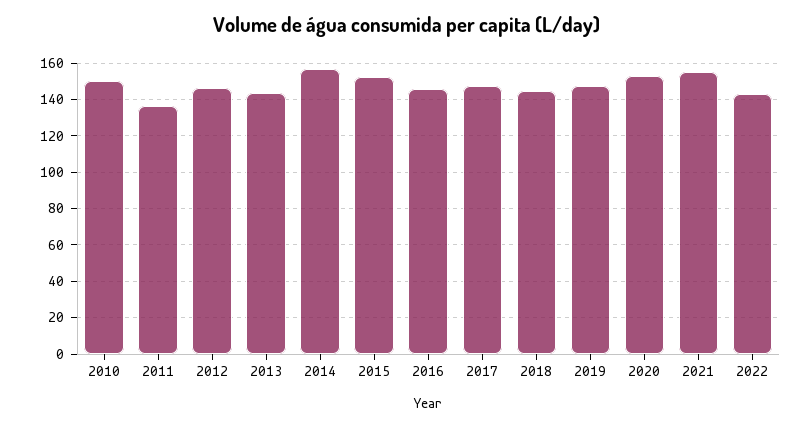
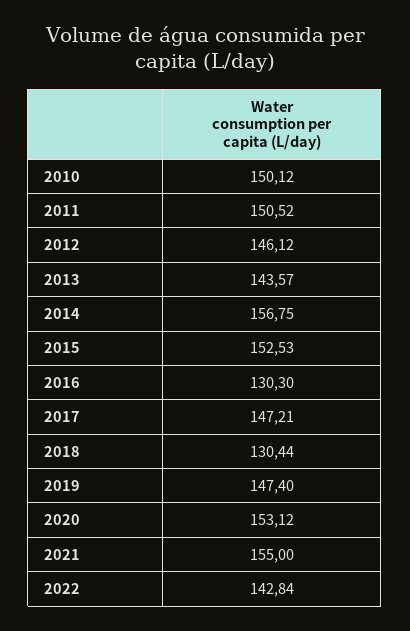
  {
    "2010": 150.12,
-   "2011": 135,
+   "2011": 150.52,
    "2012": 146.12,
    "2013": 143.57,
    "2014": 156.75,
    "2015": 152.53,
-   "2016": 145,
+   "2016": 130.3,
    "2017": 147.21,
-   "2018": 145,
+   "2018": 130.44,
    "2019": 147.4,
    "2020": 153.12,
    "2021": 155,
    "2022": 142.84
  }

